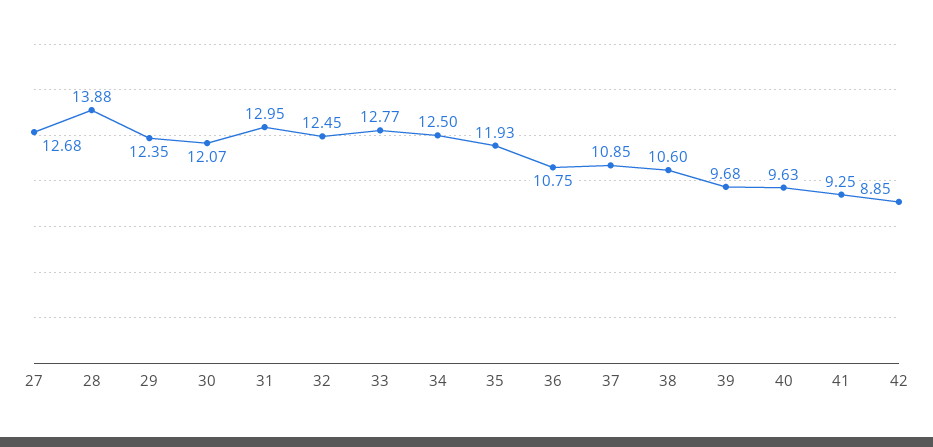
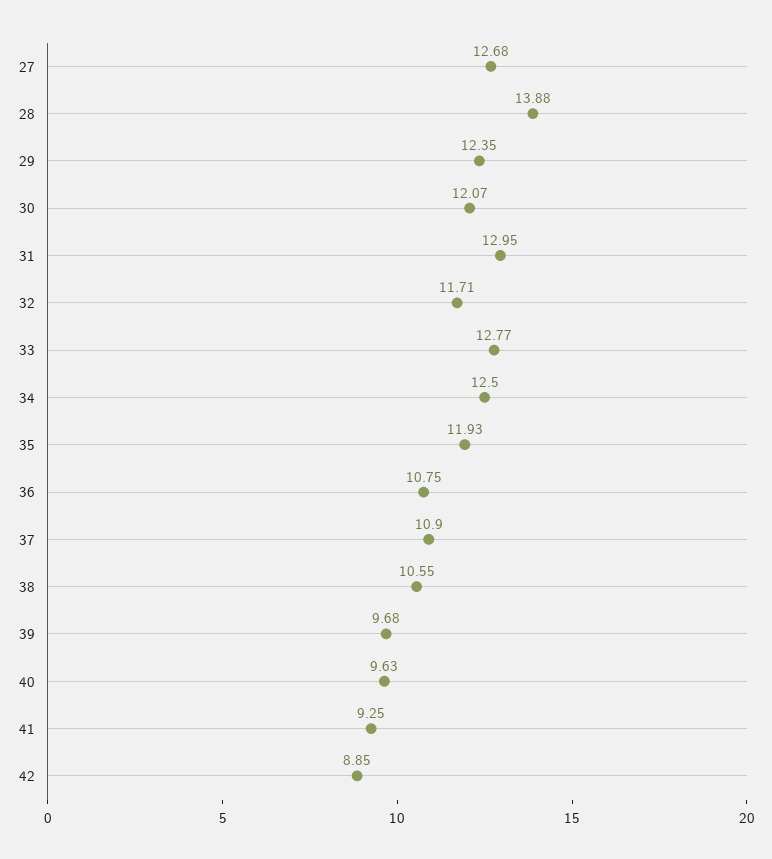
  {
    "27": 12.68,
    "28": 13.88,
    "29": 12.35,
    "30": 12.07,
    "31": 12.95,
-   "32": 12.45,
+   "32": 11.71,
    "33": 12.77,
    "34": 12.5,
    "35": 11.93,
    "36": 10.75,
-   "37": 10.85,
+   "37": 10.9,
-   "38": 10.6,
+   "38": 10.55,
    "39": 9.68,
    "40": 9.63,
    "41": 9.25,
    "42": 8.85
  }

